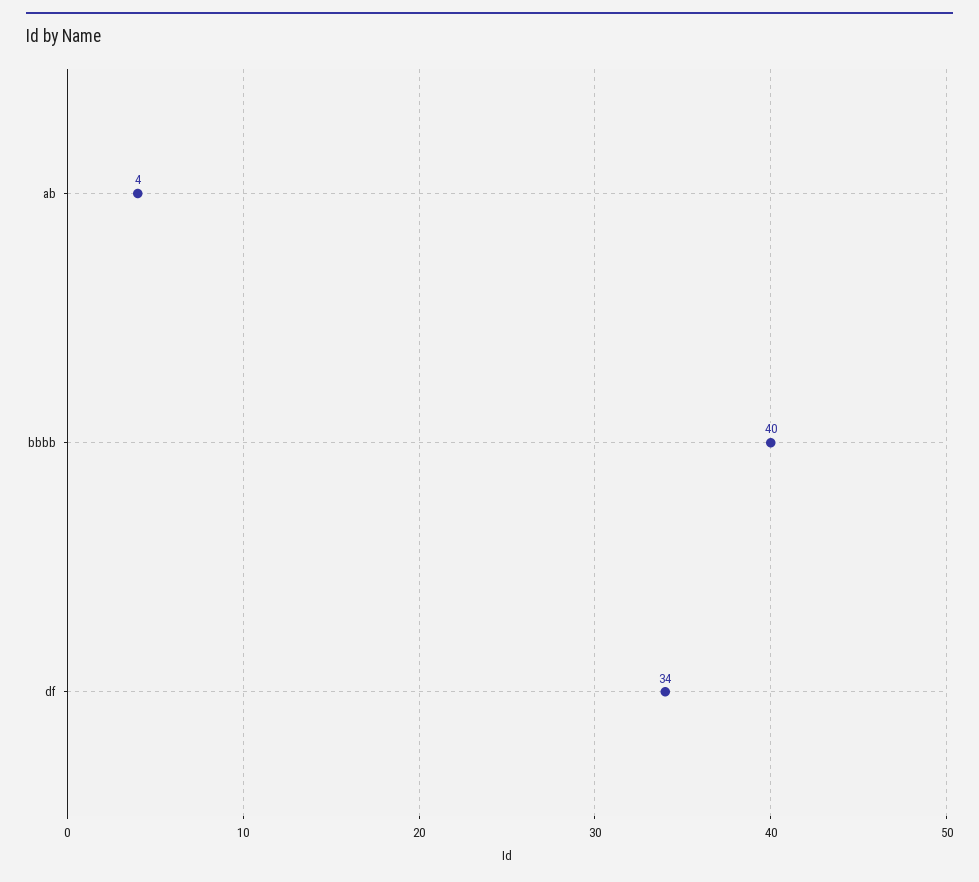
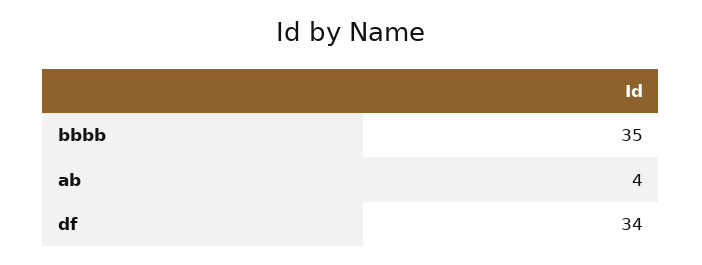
  {
    "ab": 4,
-   "bbbb": 40,
+   "bbbb": 35,
    "df": 34
  }

